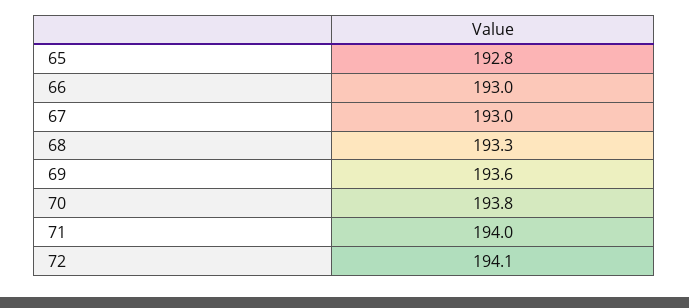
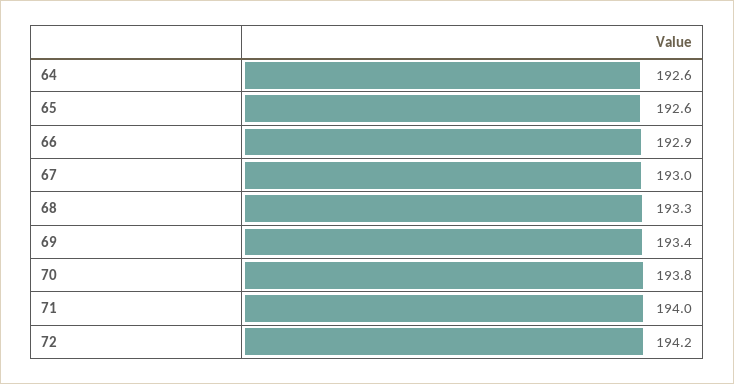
  {
-   "65": 192.8,
+   "65": 192.6,
-   "66": 193,
+   "66": 192.9,
    "67": 193,
    "68": 193.3,
-   "69": 193.6,
+   "69": 193.4,
    "70": 193.8,
    "71": 194,
-   "72": 194.1
+   "72": 194.2,
+   "64": 192.6
  }

